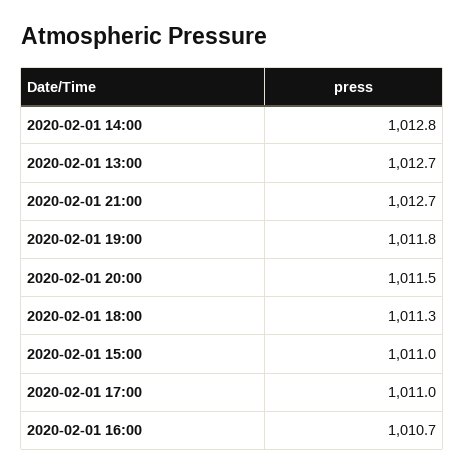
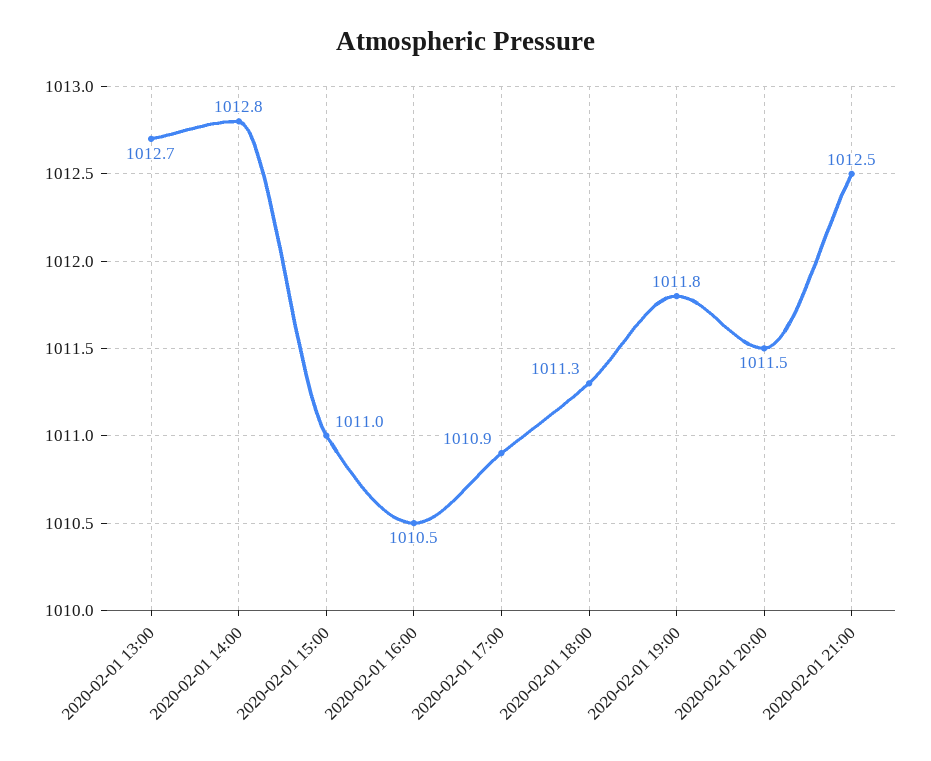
  {
    "2020-02-01 14:00": 1012.8,
    "2020-02-01 13:00": 1012.7,
-   "2020-02-01 21:00": 1012.7,
+   "2020-02-01 21:00": 1012.5,
    "2020-02-01 19:00": 1011.8,
    "2020-02-01 20:00": 1011.5,
    "2020-02-01 18:00": 1011.3,
    "2020-02-01 15:00": 1011,
-   "2020-02-01 17:00": 1011,
+   "2020-02-01 17:00": 1010.9,
-   "2020-02-01 16:00": 1010.7
+   "2020-02-01 16:00": 1010.5
  }

